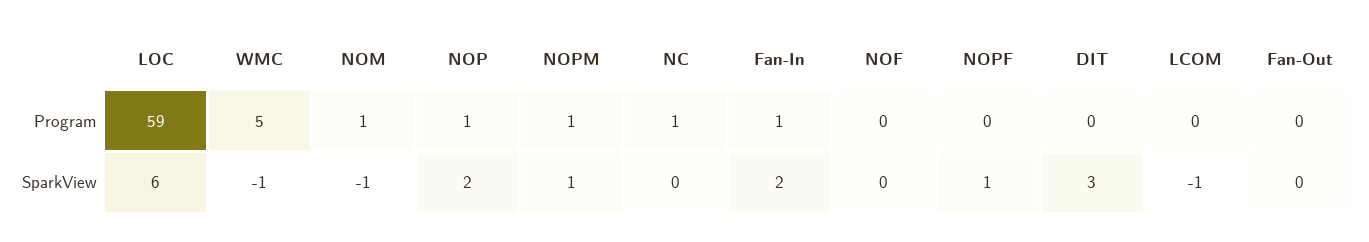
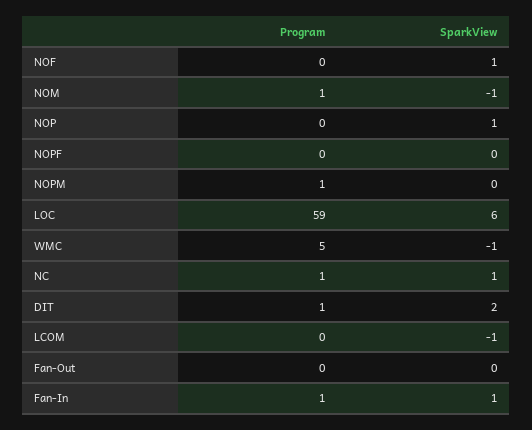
  {
    "LOC": {
      "Program": 59,
      "SparkView": 6
    },
    "WMC": {
      "Program": 5,
      "SparkView": -1
    },
    "NOM": {
      "Program": 1,
      "SparkView": -1
    },
    "NOP": {
-     "Program": 1,
+     "Program": 0,
-     "SparkView": 2
+     "SparkView": 1
    },
    "NOPM": {
      "Program": 1,
-     "SparkView": 1
+     "SparkView": 0
    },
    "NC": {
      "Program": 1,
-     "SparkView": 0
+     "SparkView": 1
    },
    "Fan-In": {
      "Program": 1,
-     "SparkView": 2
+     "SparkView": 1
    },
    "NOF": {
      "Program": 0,
-     "SparkView": 0
+     "SparkView": 1
    },
    "NOPF": {
      "Program": 0,
-     "SparkView": 1
+     "SparkView": 0
    },
    "DIT": {
-     "Program": 0,
+     "Program": 1,
-     "SparkView": 3
+     "SparkView": 2
    },
    "LCOM": {
      "Program": 0,
      "SparkView": -1
    },
    "Fan-Out": {
      "Program": 0,
      "SparkView": 0
    }
  }

